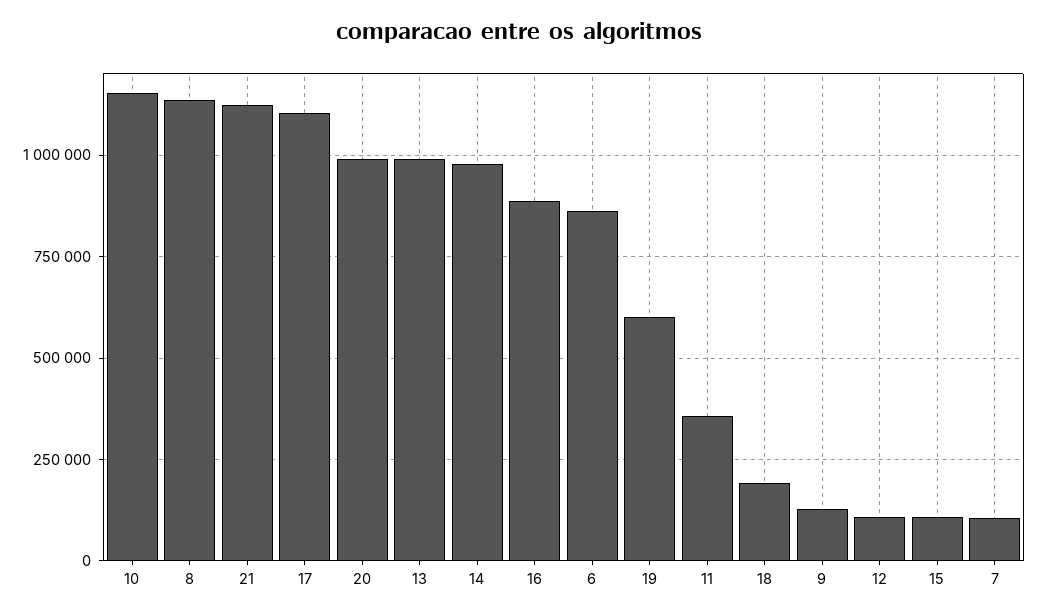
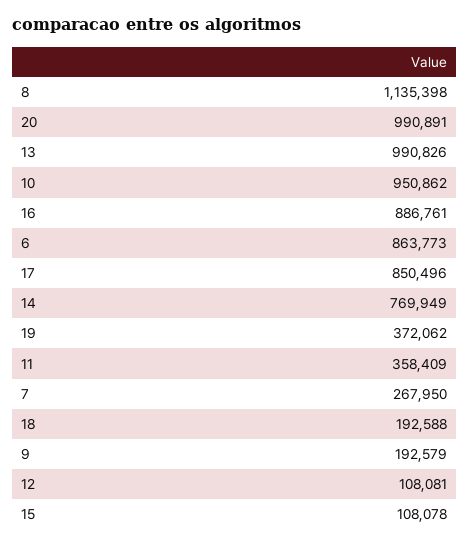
  {
-   "10": 1150000,
+   "10": 950862,
    "8": 1135398,
-   "21": 1125000,
-   "17": 1100000,
+   "17": 850496,
    "20": 990891,
    "13": 990826,
-   "14": 975000,
+   "14": 769949,
    "16": 886761,
    "6": 863773,
-   "19": 600000,
+   "19": 372062,
    "11": 358409,
    "18": 192588,
-   "9": 125000,
+   "9": 192579,
    "12": 108081,
    "15": 108078,
-   "7": 100000
+   "7": 267950
  }

